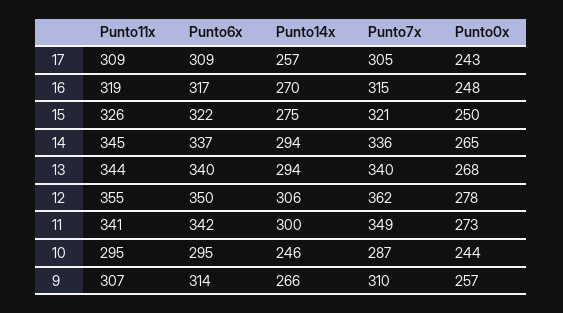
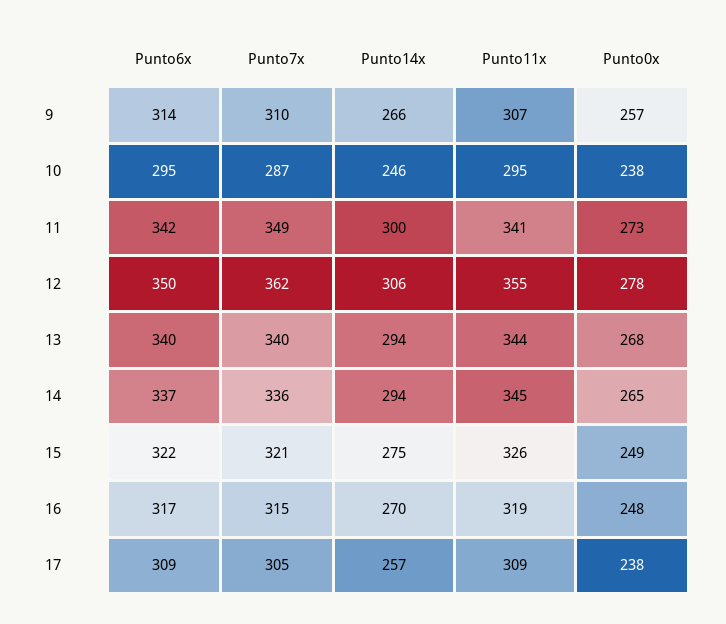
  {
    "Punto11x": {
      "17": 309,
      "16": 319,
      "15": 326,
      "14": 345,
      "13": 344,
      "12": 355,
      "11": 341,
      "10": 295,
      "9": 307
    },
    "Punto6x": {
      "17": 309,
      "16": 317,
      "15": 322,
      "14": 337,
      "13": 340,
      "12": 350,
      "11": 342,
      "10": 295,
      "9": 314
    },
    "Punto14x": {
      "17": 257,
      "16": 270,
      "15": 275,
      "14": 294,
      "13": 294,
      "12": 306,
      "11": 300,
      "10": 246,
      "9": 266
    },
    "Punto7x": {
      "17": 305,
      "16": 315,
      "15": 321,
      "14": 336,
      "13": 340,
      "12": 362,
      "11": 349,
      "10": 287,
      "9": 310
    },
    "Punto0x": {
-     "17": 243,
+     "17": 238,
      "16": 248,
-     "15": 250,
+     "15": 249,
      "14": 265,
      "13": 268,
      "12": 278,
      "11": 273,
-     "10": 244,
+     "10": 238,
      "9": 257
    }
  }

